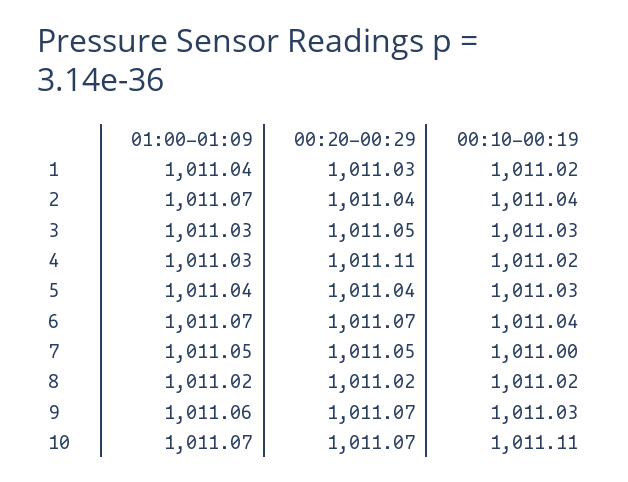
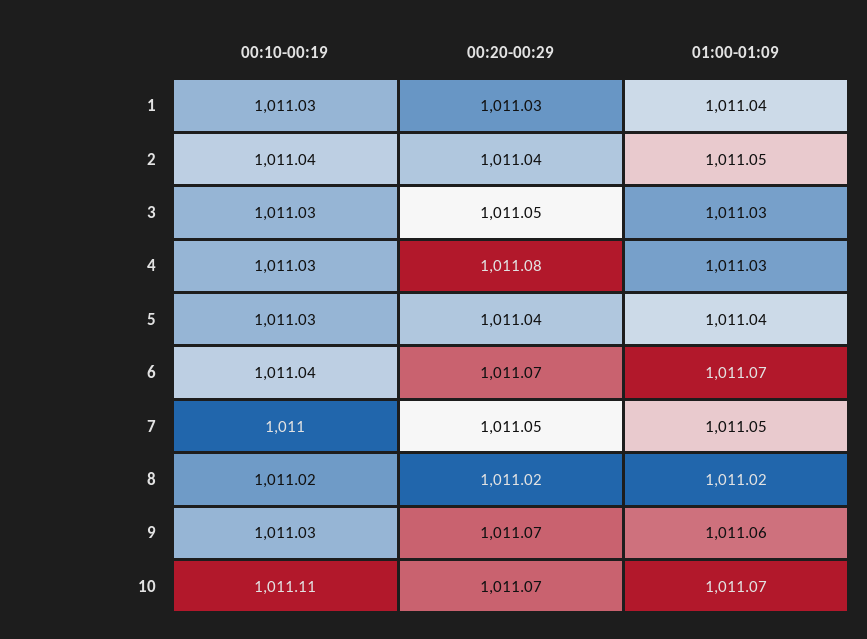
  {
    "01:00-01:09": {
      "1": 1011.04,
-     "2": 1011.07,
+     "2": 1011.05,
      "3": 1011.03,
      "4": 1011.03,
      "5": 1011.04,
      "6": 1011.07,
      "7": 1011.05,
      "8": 1011.02,
      "9": 1011.06,
      "10": 1011.07
    },
    "00:20-00:29": {
      "1": 1011.03,
      "2": 1011.04,
      "3": 1011.05,
-     "4": 1011.11,
+     "4": 1011.08,
      "5": 1011.04,
      "6": 1011.07,
      "7": 1011.05,
      "8": 1011.02,
      "9": 1011.07,
      "10": 1011.07
    },
    "00:10-00:19": {
-     "1": 1011.02,
+     "1": 1011.03,
      "2": 1011.04,
      "3": 1011.03,
-     "4": 1011.02,
+     "4": 1011.03,
      "5": 1011.03,
      "6": 1011.04,
      "7": 1011,
      "8": 1011.02,
      "9": 1011.03,
      "10": 1011.11
    }
  }

